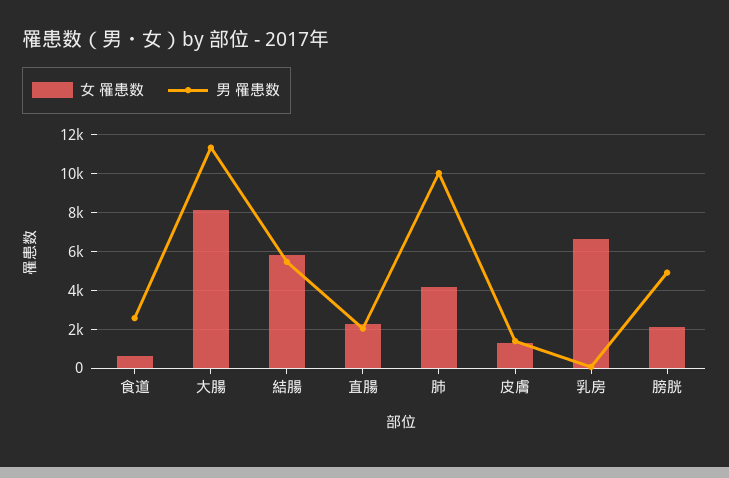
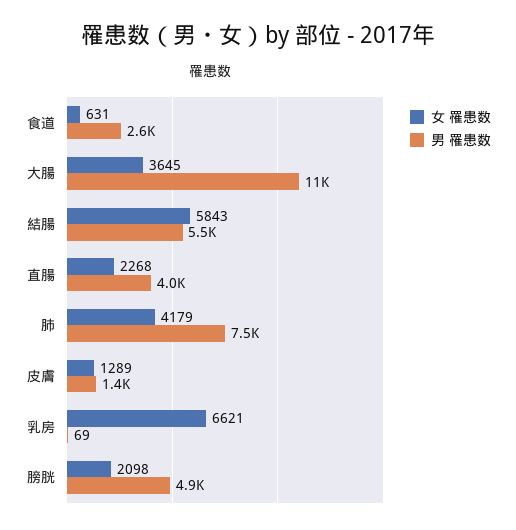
  {
    "女 罹患数": {
      "食道": 631,
-     "大腸": 8000,
+     "大腸": 3645,
      "結腸": 5843,
      "直腸": 2268,
      "肺": 4179,
      "皮膚": 1289,
      "乳房": 6621,
      "膀胱": 2098
    },
    "男 罹患数": {
      "食道": 2600,
      "大腸": 11000,
      "結腸": 5500,
-     "直腸": 2000,
+     "直腸": 4000,
-     "肺": 10000,
+     "肺": 7500,
      "皮膚": 1400,
      "乳房": 69,
      "膀胱": 4900
    }
  }

